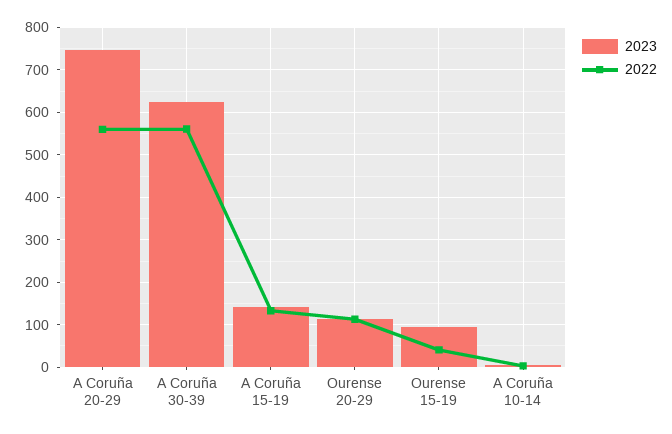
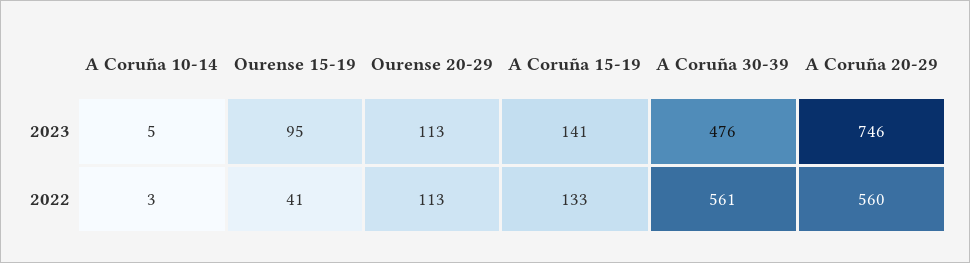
  {
    "2023": {
      "A Coruña 20-29": 746,
-     "A Coruña 30-39": 620,
+     "A Coruña 30-39": 476,
      "A Coruña 15-19": 141,
      "Ourense 20-29": 113,
      "Ourense 15-19": 95,
      "A Coruña 10-14": 5
    },
    "2022": {
      "A Coruña 20-29": 560,
      "A Coruña 30-39": 561,
      "A Coruña 15-19": 133,
      "Ourense 20-29": 113,
      "Ourense 15-19": 41,
      "A Coruña 10-14": 3
    }
  }

